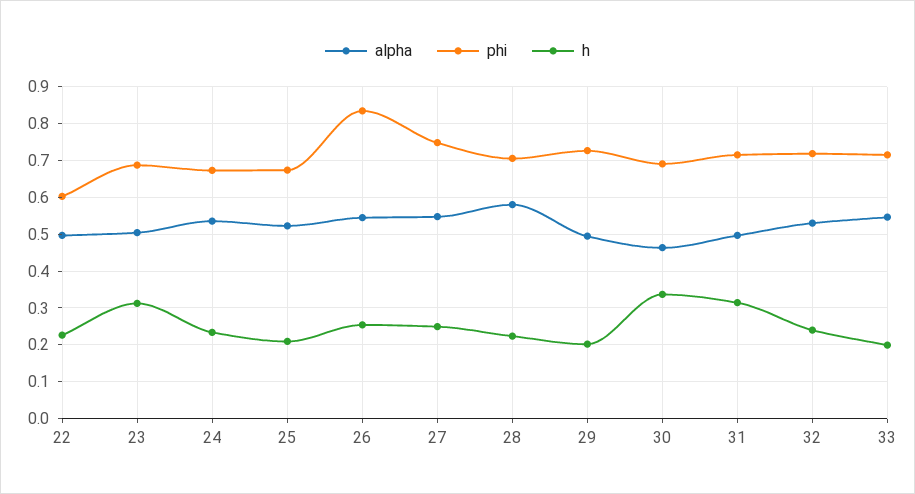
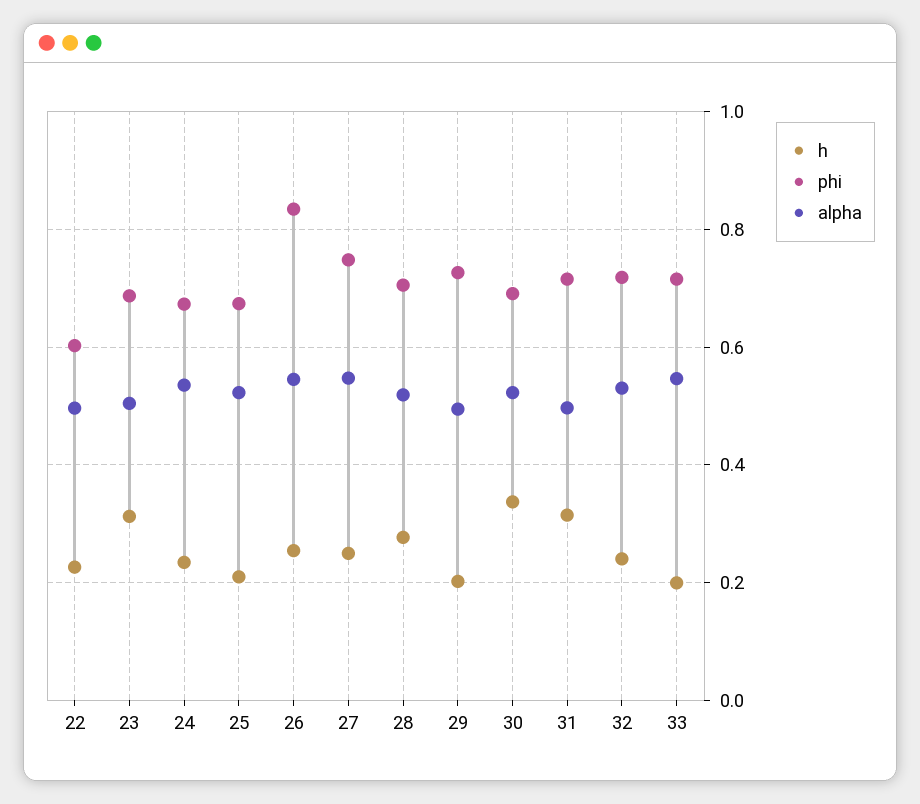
  {
    "alpha": {
      "22": 0.5,
      "23": 0.5,
      "24": 0.54,
      "25": 0.52,
      "26": 0.54,
      "27": 0.54,
-     "28": 0.58,
+     "28": 0.52,
      "29": 0.5,
-     "30": 0.46,
+     "30": 0.52,
      "31": 0.5,
      "32": 0.54,
      "33": 0.54
    },
    "phi": {
      "22": 0.6,
      "23": 0.68,
      "24": 0.68,
      "25": 0.68,
      "26": 0.84,
      "27": 0.74,
      "28": 0.7,
      "29": 0.72,
      "30": 0.7,
      "31": 0.72,
      "32": 0.72,
      "33": 0.72
    },
    "h": {
      "22": 0.22,
      "23": 0.32,
      "24": 0.24,
      "25": 0.2,
      "26": 0.26,
      "27": 0.24,
-     "28": 0.22,
+     "28": 0.28,
      "29": 0.2,
      "30": 0.34,
      "31": 0.32,
      "32": 0.24,
      "33": 0.2
    }
  }

